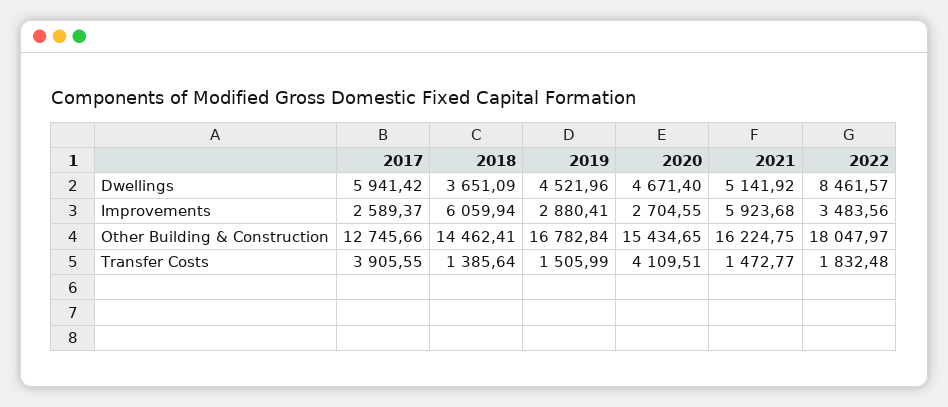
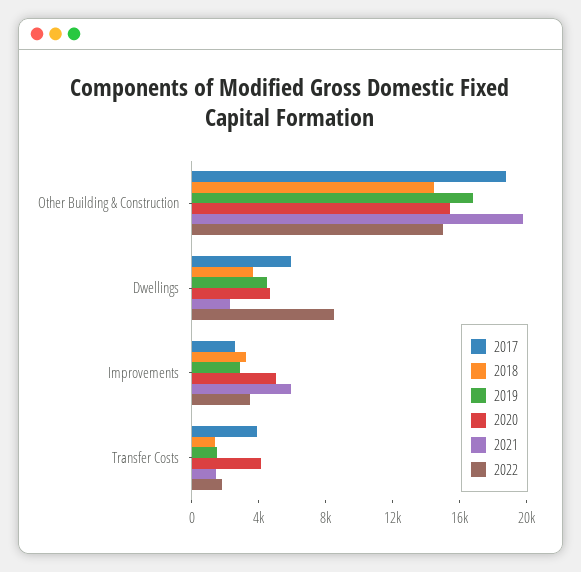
  {
    "2017": {
      "Dwellings": 5941.42,
      "Improvements": 2589.37,
-     "Other Building & Construction": 12745.66,
+     "Other Building & Construction": 19000,
      "Transfer Costs": 3905.55
    },
    "2018": {
      "Dwellings": 3651.09,
-     "Improvements": 6059.94,
+     "Improvements": 3000,
      "Other Building & Construction": 14462.41,
      "Transfer Costs": 1385.64
    },
    "2019": {
      "Dwellings": 4521.96,
      "Improvements": 2880.41,
      "Other Building & Construction": 16782.84,
      "Transfer Costs": 1505.99
    },
    "2020": {
      "Dwellings": 4671.4,
-     "Improvements": 2704.55,
+     "Improvements": 5000,
      "Other Building & Construction": 15434.65,
      "Transfer Costs": 4109.51
    },
    "2021": {
-     "Dwellings": 5141.92,
+     "Dwellings": 2000,
      "Improvements": 5923.68,
-     "Other Building & Construction": 16224.75,
+     "Other Building & Construction": 20000,
      "Transfer Costs": 1472.77
    },
    "2022": {
      "Dwellings": 8461.57,
      "Improvements": 3483.56,
-     "Other Building & Construction": 18047.97,
+     "Other Building & Construction": 15000,
      "Transfer Costs": 1832.48
    }
  }

